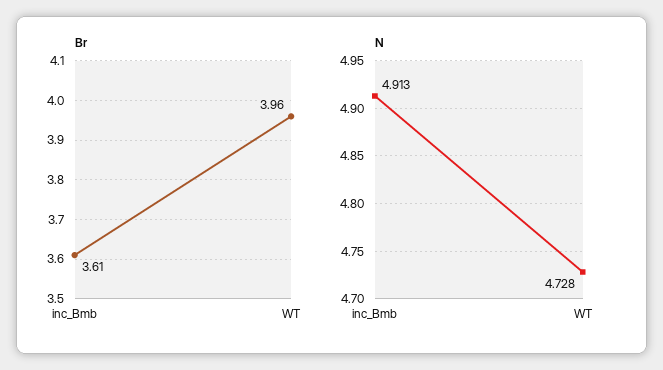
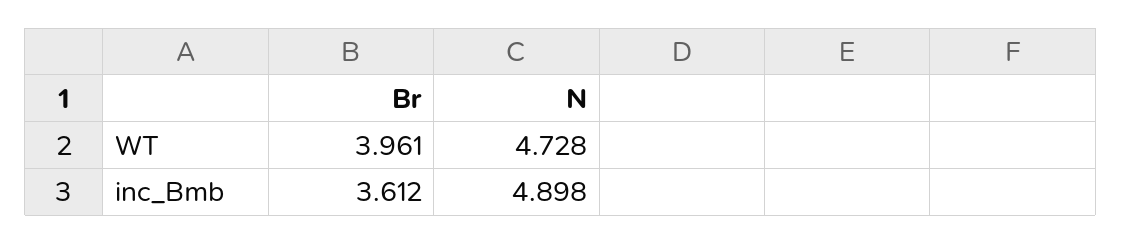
  {
    "Br": {
      "inc_Bmb": 3.612,
      "WT": 3.961
    },
    "N": {
-     "inc_Bmb": 4.913,
+     "inc_Bmb": 4.898,
      "WT": 4.728
    }
  }

